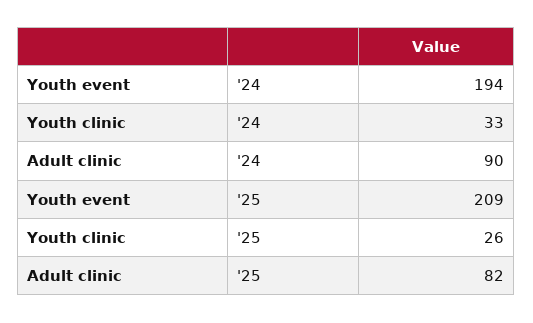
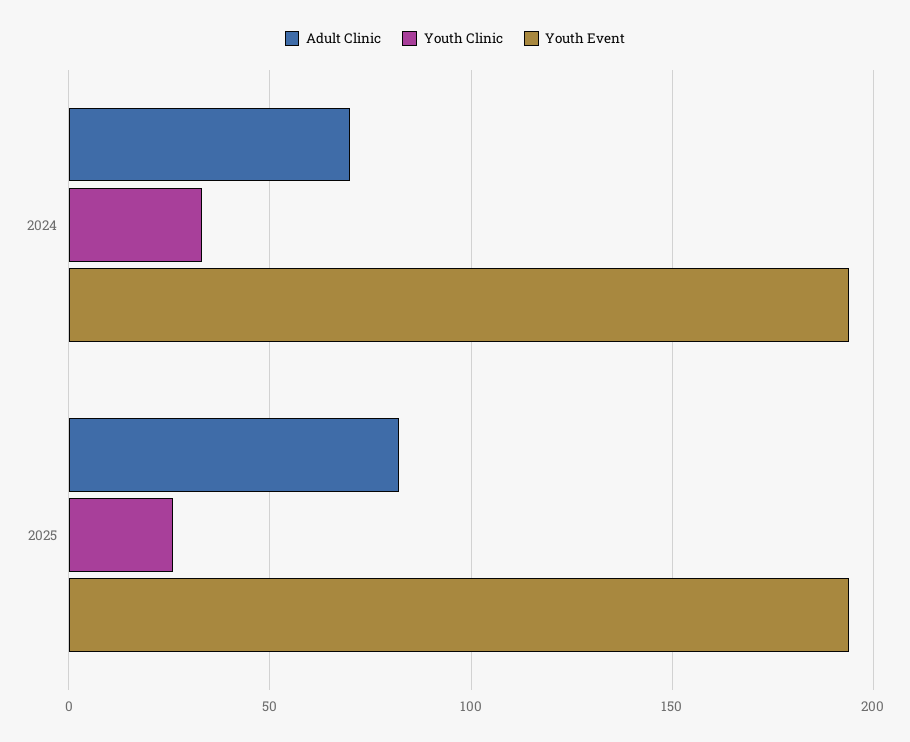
  {
    "Youth event": {
      "'24": 194,
-     "'25": 209
+     "'25": 195
    },
    "Youth clinic": {
      "'24": 33,
      "'25": 26
    },
    "Adult clinic": {
-     "'24": 90,
+     "'24": 70,
      "'25": 82
    }
  }

